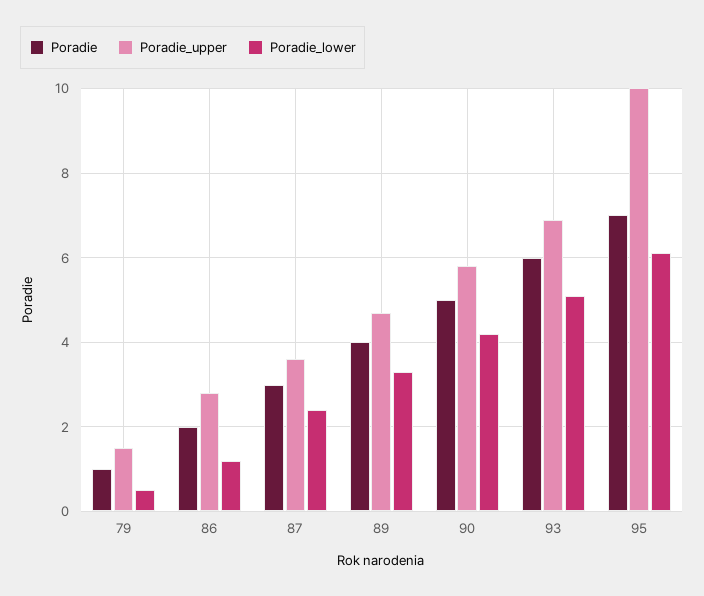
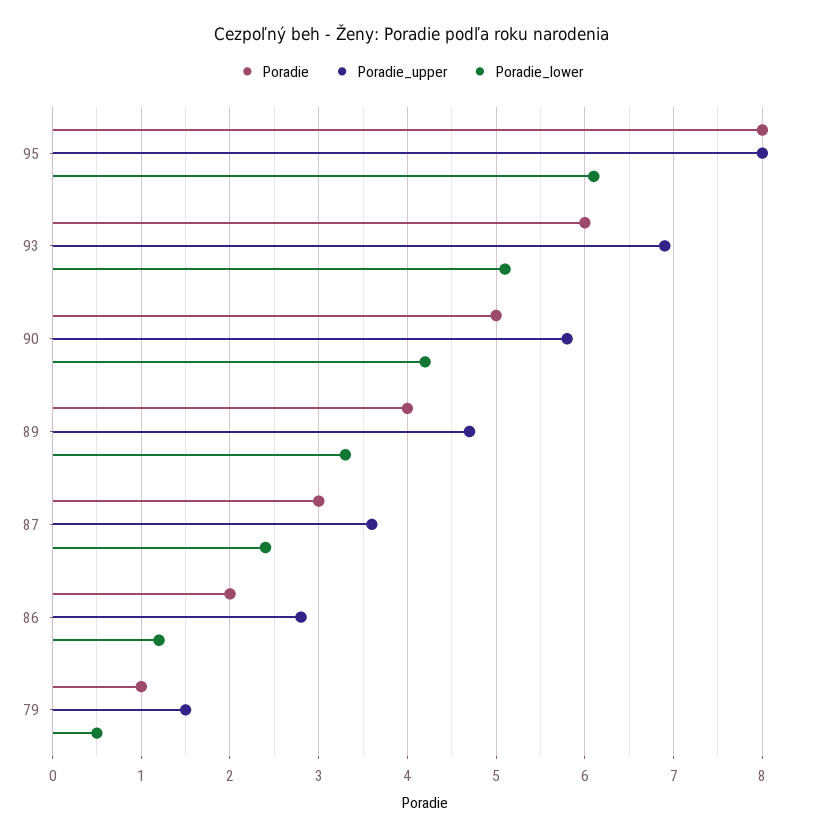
  {
    "Poradie": {
      "79": 1,
      "86": 2,
      "87": 3,
      "89": 4,
      "90": 5,
      "93": 6,
-     "95": 7
+     "95": 8
    },
    "Poradie_upper": {
      "79": 1.5,
      "86": 2.8,
      "87": 3.6,
      "89": 4.7,
      "90": 5.8,
      "93": 6.9,
-     "95": 10
+     "95": 8
    },
    "Poradie_lower": {
      "79": 0.5,
      "86": 1.2,
      "87": 2.4,
      "89": 3.3,
      "90": 4.2,
      "93": 5.1,
      "95": 6.1
    }
  }

